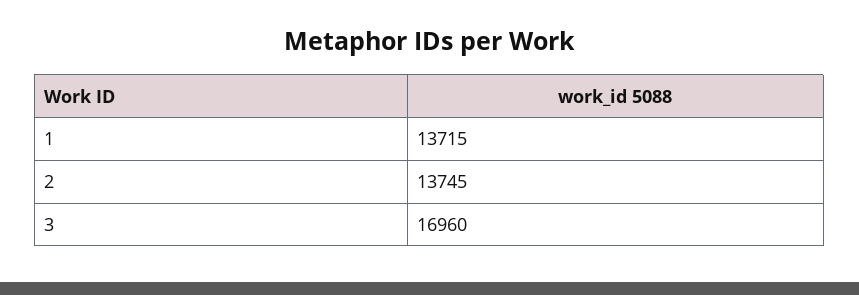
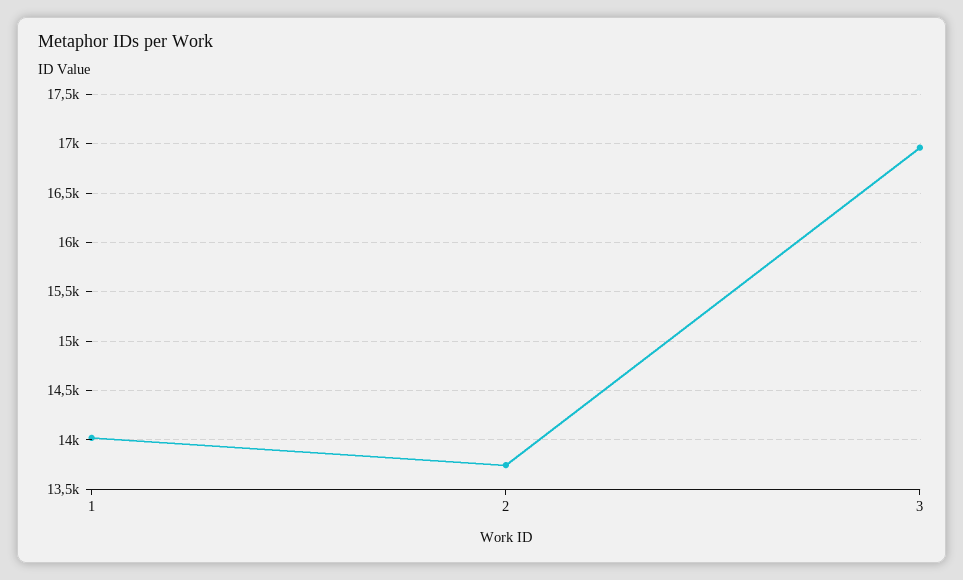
  {
-   "1": 13715,
+   "1": 14000,
    "2": 13745,
    "3": 16960
  }

